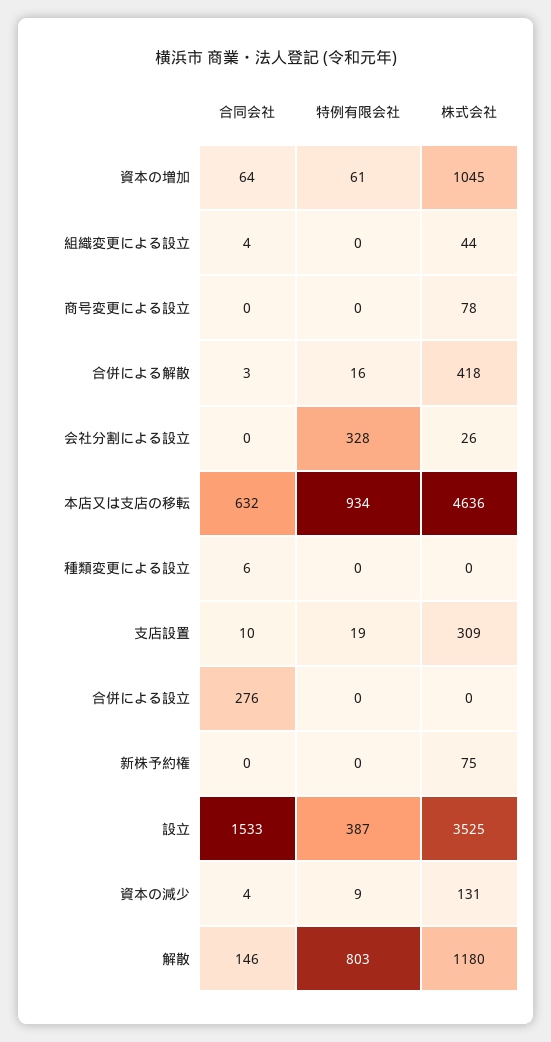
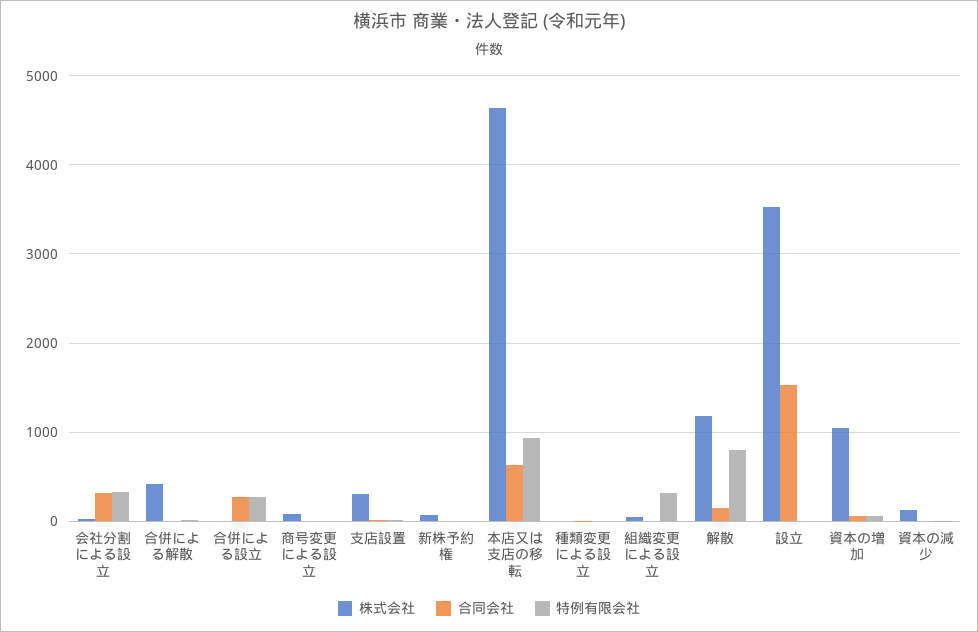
  {
    "合同会社": {
      "資本の増加": 64,
      "組織変更による設立": 4,
      "商号変更による設立": 0,
      "合併による解散": 3,
-     "会社分割による設立": 0,
+     "会社分割による設立": 300,
      "本店又は支店の移転": 632,
      "種類変更による設立": 6,
      "支店設置": 10,
      "合併による設立": 276,
      "新株予約権": 0,
      "設立": 1533,
      "資本の減少": 4,
      "解散": 146
    },
    "特例有限会社": {
      "資本の増加": 61,
-     "組織変更による設立": 0,
+     "組織変更による設立": 300,
      "商号変更による設立": 0,
      "合併による解散": 16,
      "会社分割による設立": 328,
      "本店又は支店の移転": 934,
      "種類変更による設立": 0,
      "支店設置": 19,
-     "合併による設立": 0,
+     "合併による設立": 300,
      "新株予約権": 0,
-     "設立": 387,
+     "設立": 0,
      "資本の減少": 9,
      "解散": 803
    },
    "株式会社": {
      "資本の増加": 1045,
      "組織変更による設立": 44,
      "商号変更による設立": 78,
      "合併による解散": 418,
      "会社分割による設立": 26,
      "本店又は支店の移転": 4636,
      "種類変更による設立": 0,
      "支店設置": 309,
      "合併による設立": 0,
      "新株予約権": 75,
      "設立": 3525,
      "資本の減少": 131,
      "解散": 1180
    }
  }

